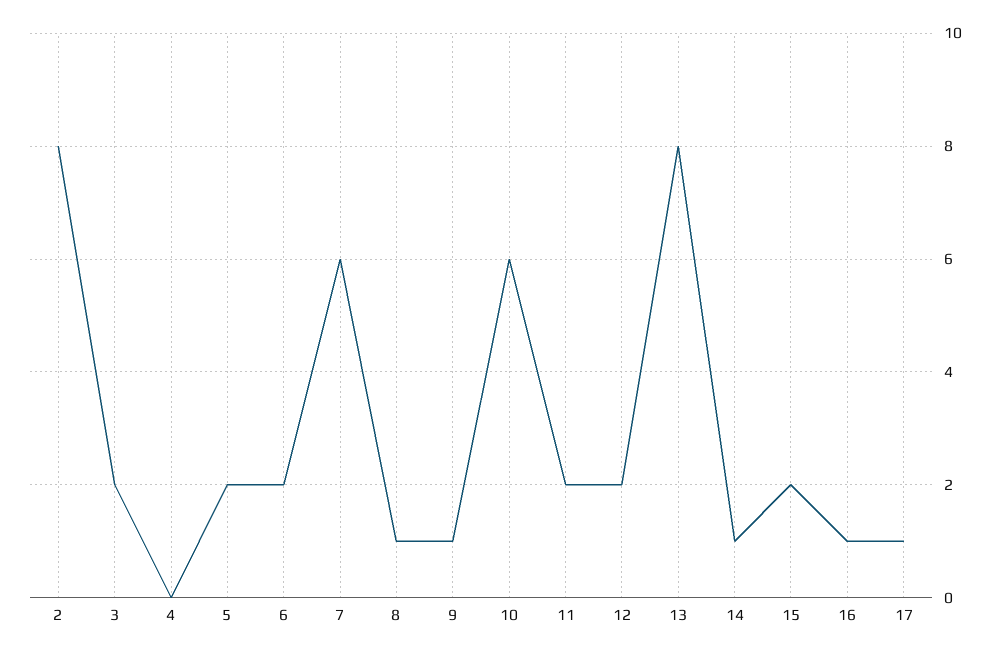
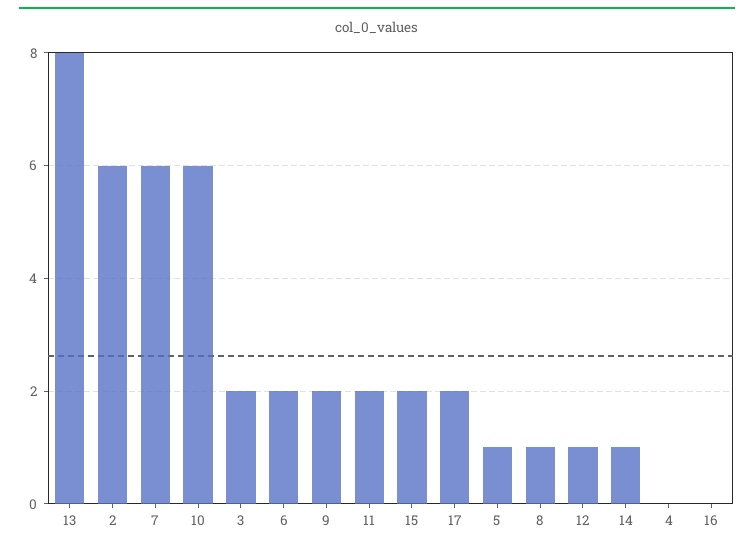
  {
-   "2": 8,
+   "2": 6,
    "3": 2,
    "4": 0,
-   "5": 2,
+   "5": 1,
    "6": 2,
    "7": 6,
    "8": 1,
-   "9": 1,
+   "9": 2,
    "10": 6,
    "11": 2,
-   "12": 2,
+   "12": 1,
    "13": 8,
    "14": 1,
    "15": 2,
-   "16": 1,
+   "16": 0,
-   "17": 1
+   "17": 2
  }

